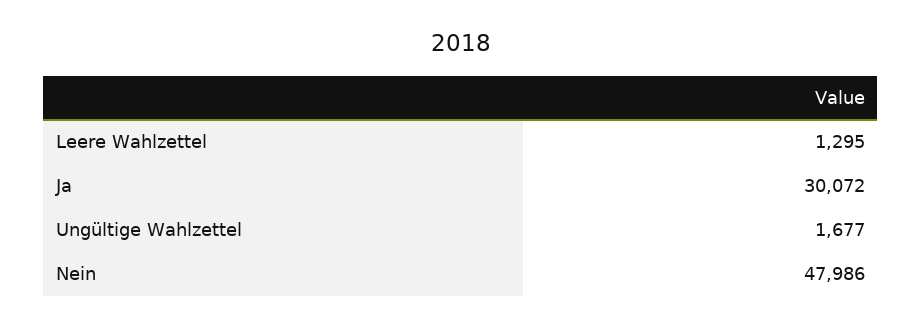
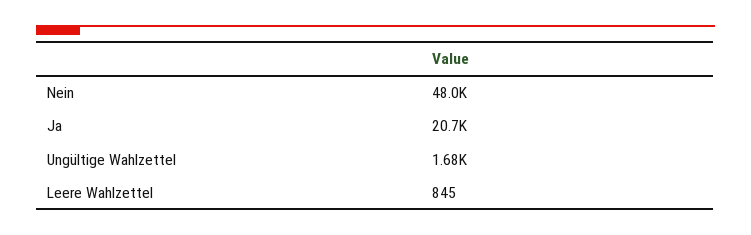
  {
-   "Leere Wahlzettel": 1295,
+   "Leere Wahlzettel": 845,
-   "Ja": 30072,
+   "Ja": 20700,
    "Ungültige Wahlzettel": 1677,
    "Nein": 47986
  }

